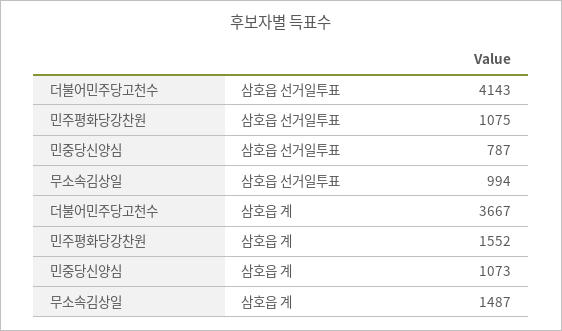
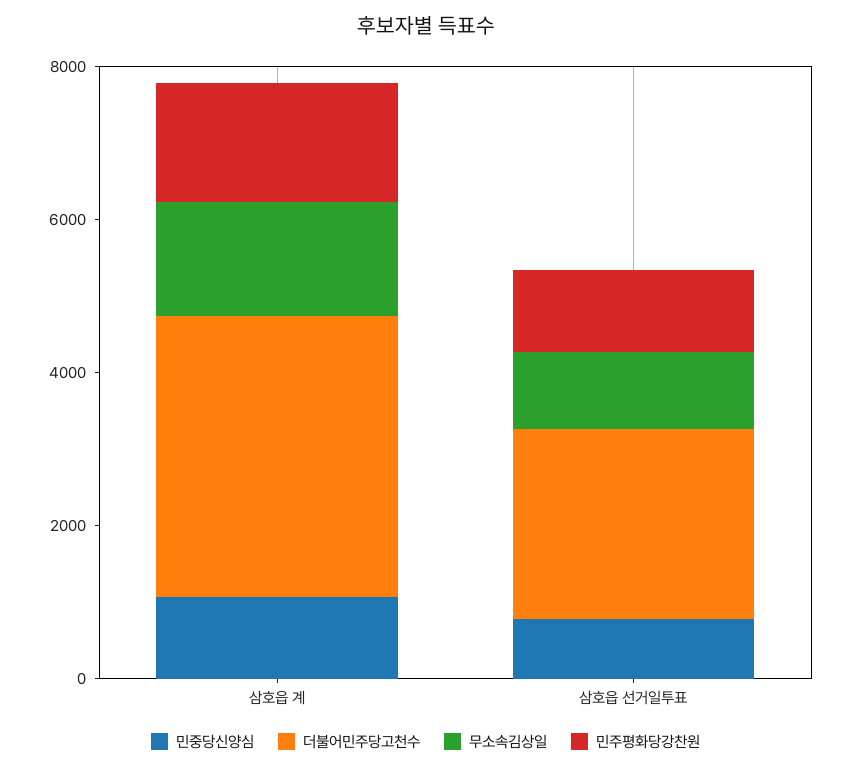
  {
    "더불어민주당고천수": {
-     "삼호읍 선거일투표": 4143,
+     "삼호읍 선거일투표": 2500,
      "삼호읍 계": 3667
    },
    "민주평화당강찬원": {
      "삼호읍 선거일투표": 1075,
      "삼호읍 계": 1552
    },
    "민중당신양심": {
      "삼호읍 선거일투표": 787,
      "삼호읍 계": 1073
    },
    "무소속김상일": {
      "삼호읍 선거일투표": 994,
      "삼호읍 계": 1487
    }
  }

